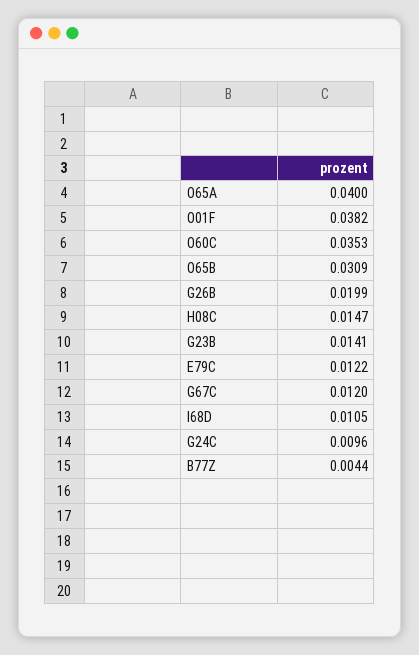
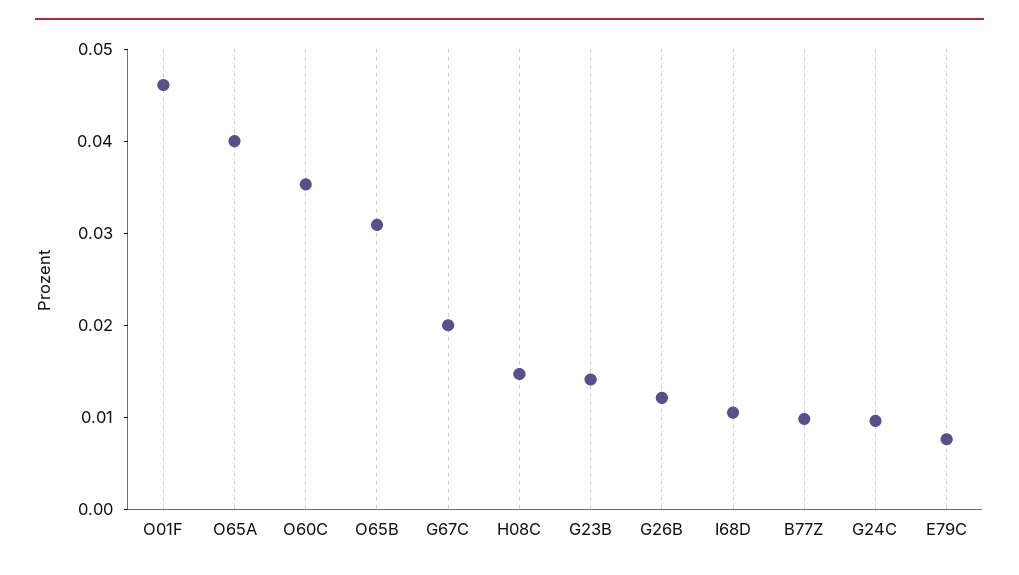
  {
    "O65A": 0.04,
-   "O01F": 0.0382,
+   "O01F": 0.046,
    "O60C": 0.0353,
    "O65B": 0.0309,
-   "G26B": 0.0199,
+   "G26B": 0.012,
    "H08C": 0.0147,
    "G23B": 0.0141,
-   "E79C": 0.0122,
+   "E79C": 0.008,
-   "G67C": 0.012,
+   "G67C": 0.02,
    "I68D": 0.0105,
    "G24C": 0.0096,
-   "B77Z": 0.0044
+   "B77Z": 0.01
  }

